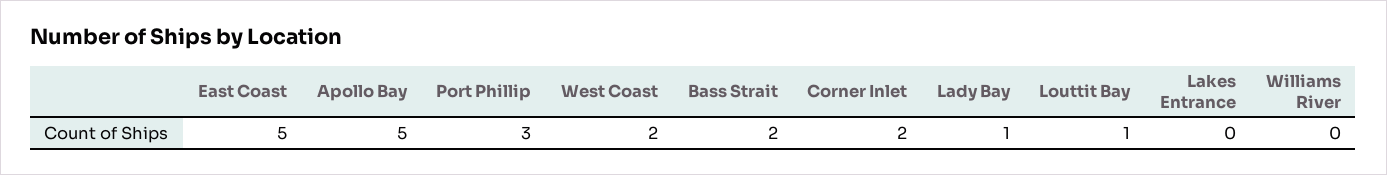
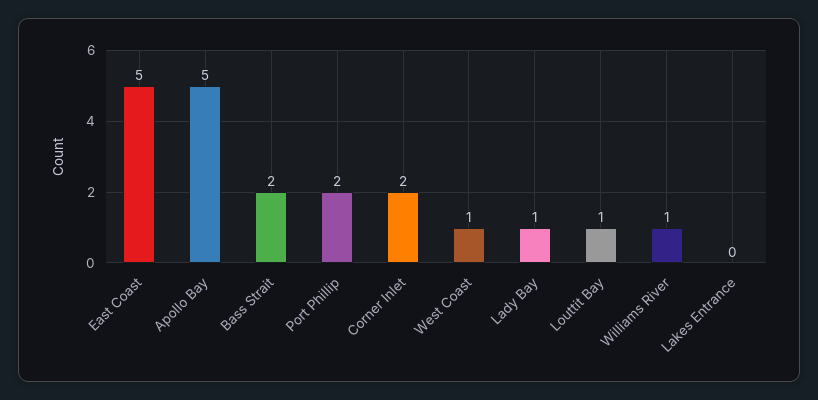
  {
    "East Coast": 5,
    "Apollo Bay": 5,
-   "Port Phillip": 3,
+   "Port Phillip": 2,
-   "West Coast": 2,
+   "West Coast": 1,
    "Bass Strait": 2,
    "Corner Inlet": 2,
    "Lady Bay": 1,
    "Louttit Bay": 1,
    "Lakes Entrance": 0,
-   "Williams River": 0
+   "Williams River": 1
  }

